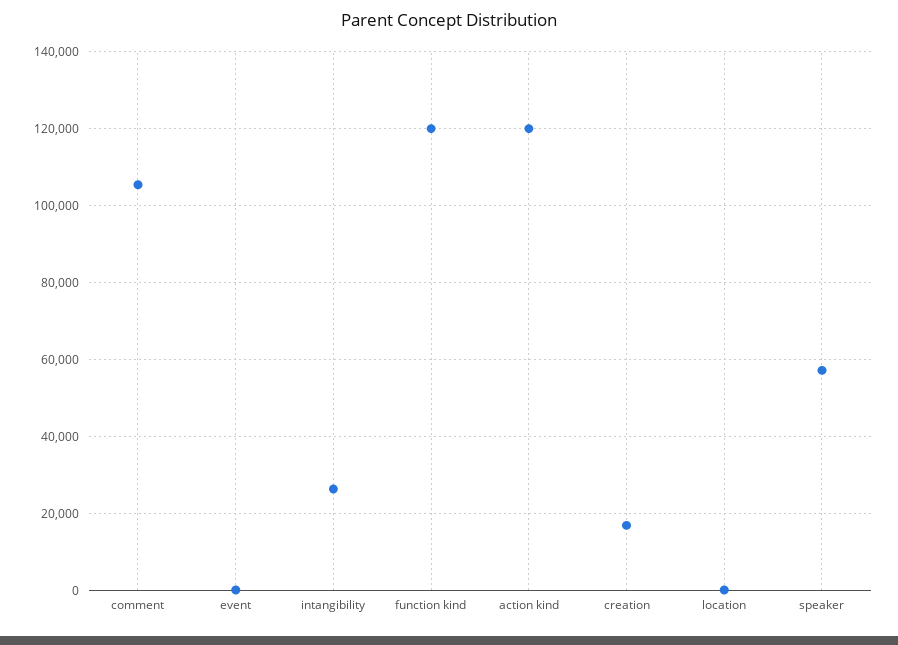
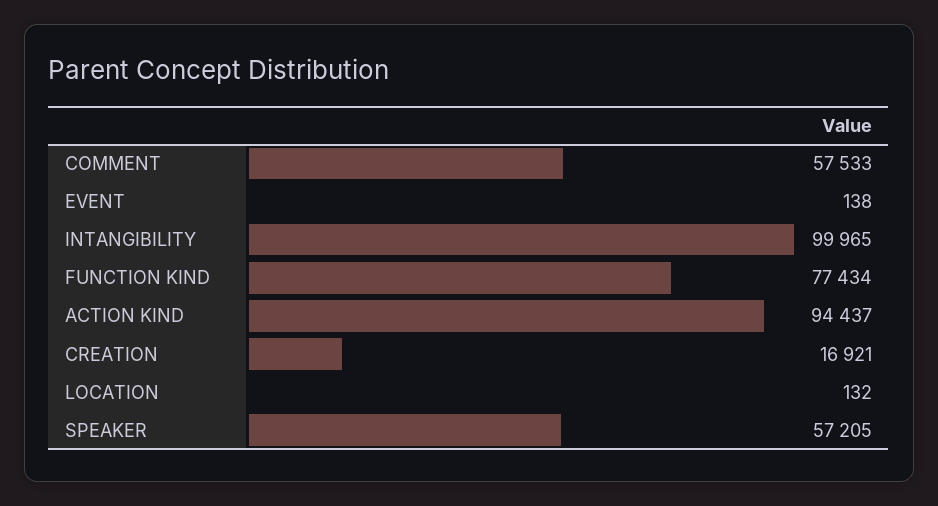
  {
-   "comment": 106000,
+   "comment": 57533,
    "event": 138,
-   "intangibility": 26000,
+   "intangibility": 99965,
-   "function kind": 120000,
+   "function kind": 77434,
-   "action kind": 120000,
+   "action kind": 94437,
    "creation": 16921,
    "location": 132,
    "speaker": 57205
  }

